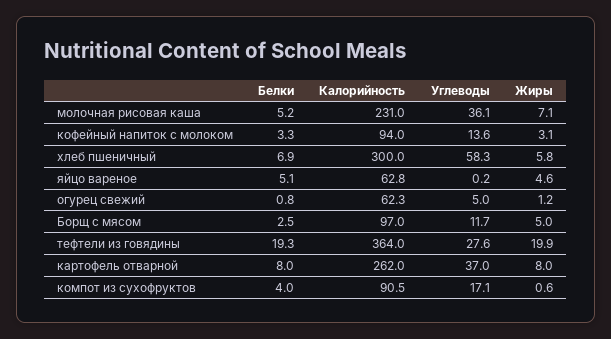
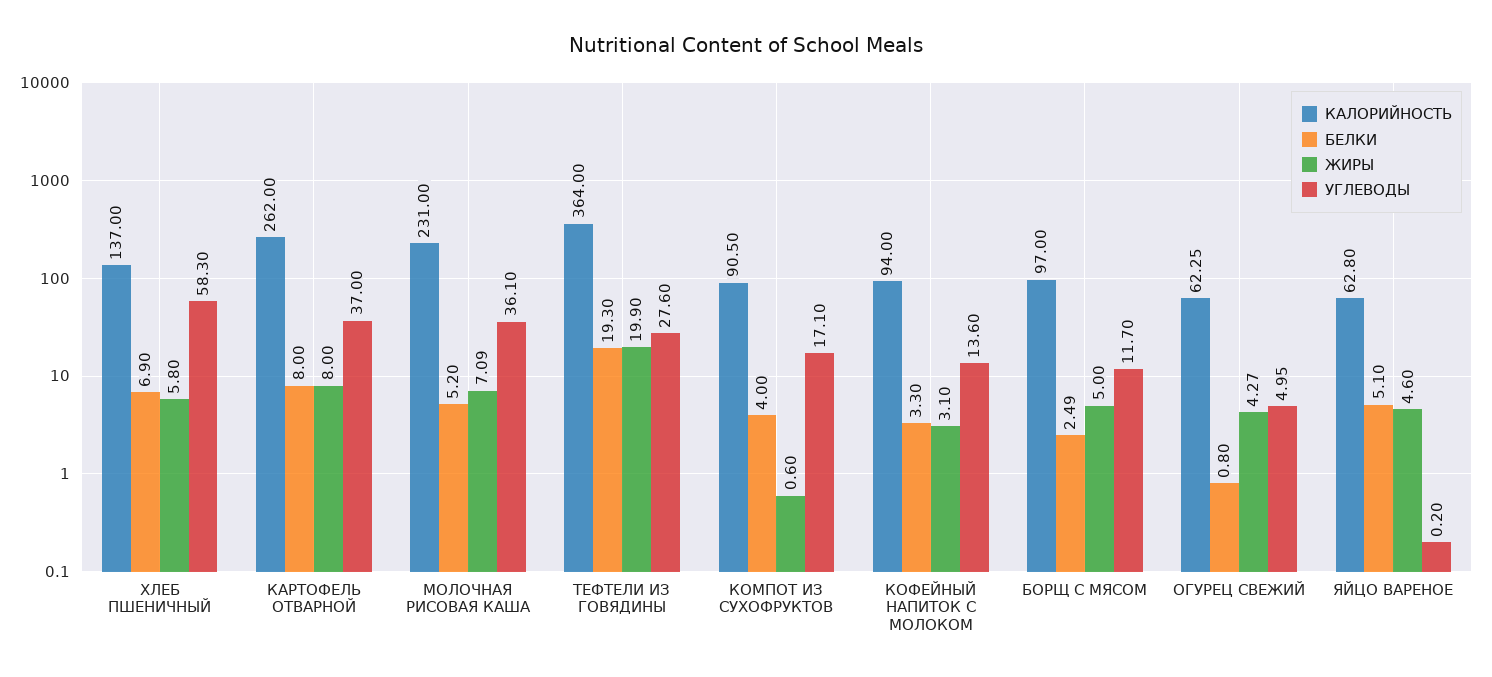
  {
    "Белки": {
      "молочная рисовая каша": 5.2,
      "кофейный напиток с молоком": 3.3,
      "хлеб пшеничный": 6.9,
      "яйцо вареное": 5.1,
      "огурец свежий": 0.8,
      "Борщ с мясом": 2.49,
      "тефтели из говядины": 19.3,
      "картофель отварной": 8,
      "компот из сухофруктов": 4
    },
    "Калорийность": {
      "молочная рисовая каша": 231,
      "кофейный напиток с молоком": 94,
-     "хлеб пшеничный": 300,
+     "хлеб пшеничный": 137,
      "яйцо вареное": 62.8,
      "огурец свежий": 62.25,
      "Борщ с мясом": 97,
      "тефтели из говядины": 364,
      "картофель отварной": 262,
      "компот из сухофруктов": 90.5
    },
    "Углеводы": {
      "молочная рисовая каша": 36.1,
      "кофейный напиток с молоком": 13.6,
      "хлеб пшеничный": 58.3,
      "яйцо вареное": 0.2,
      "огурец свежий": 4.95,
      "Борщ с мясом": 11.7,
      "тефтели из говядины": 27.6,
      "картофель отварной": 37,
      "компот из сухофруктов": 17.1
    },
    "Жиры": {
      "молочная рисовая каша": 7.09,
      "кофейный напиток с молоком": 3.1,
      "хлеб пшеничный": 5.8,
      "яйцо вареное": 4.6,
-     "огурец свежий": 1.2,
+     "огурец свежий": 4.27,
      "Борщ с мясом": 5,
      "тефтели из говядины": 19.9,
      "картофель отварной": 8,
      "компот из сухофруктов": 0.6
    }
  }

